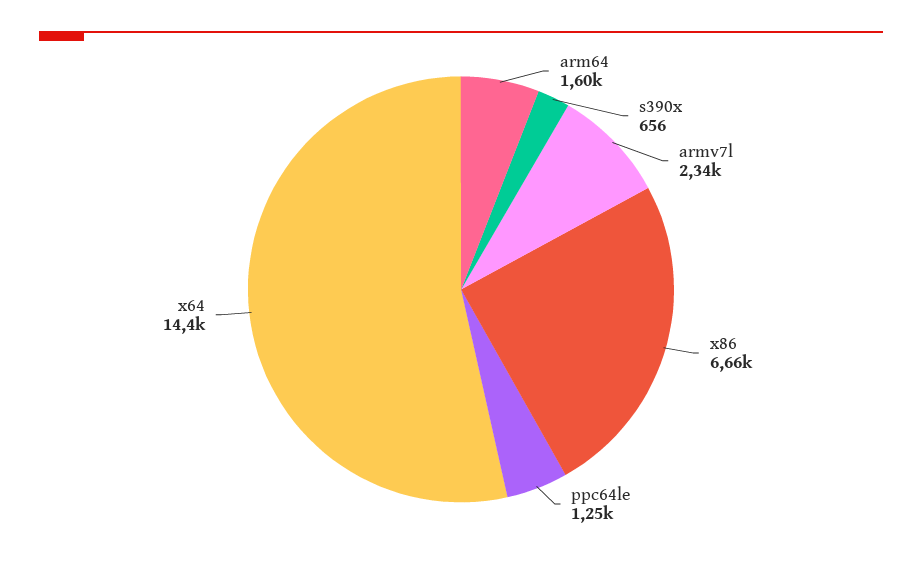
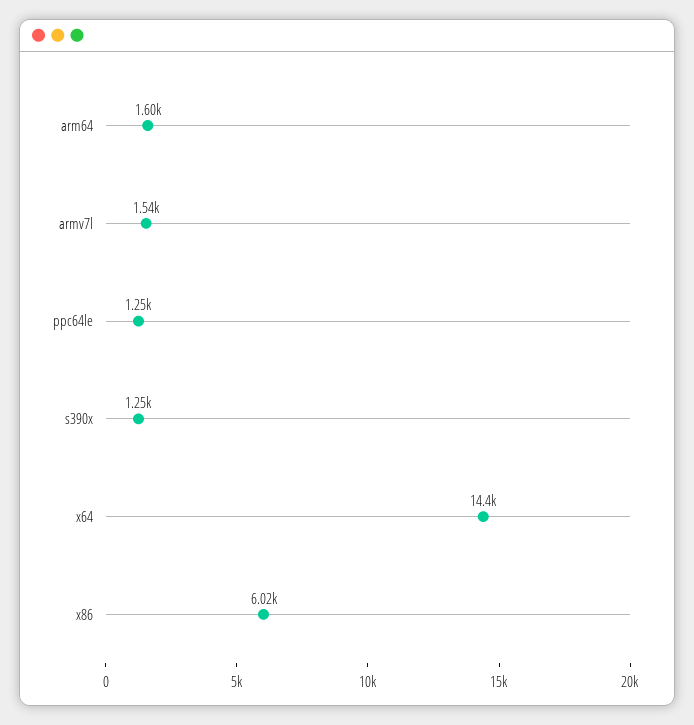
  {
    "arm64": 1600,
-   "s390x": 656,
+   "s390x": 1250,
-   "armv7l": 2340,
+   "armv7l": 1540,
-   "x86": 6660,
+   "x86": 6020,
    "ppc64le": 1250,
    "x64": 14400
  }

